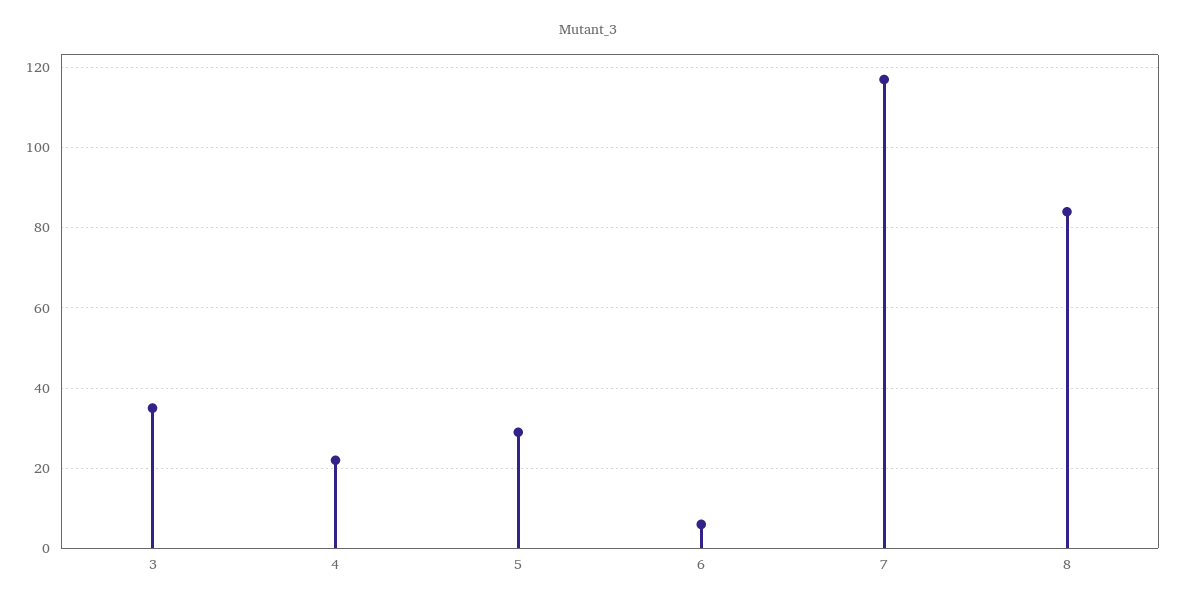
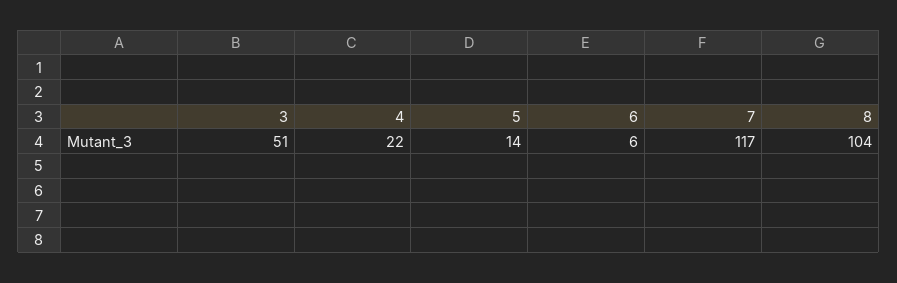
  {
-   "3": 35,
+   "3": 51,
    "4": 22,
-   "5": 30,
+   "5": 14,
    "6": 6,
    "7": 117,
-   "8": 85
+   "8": 104
  }

